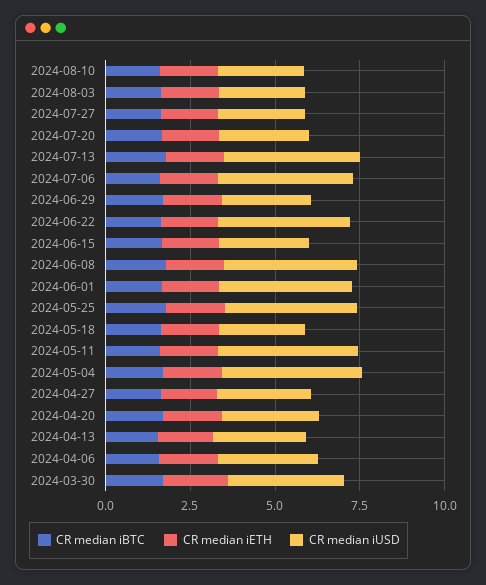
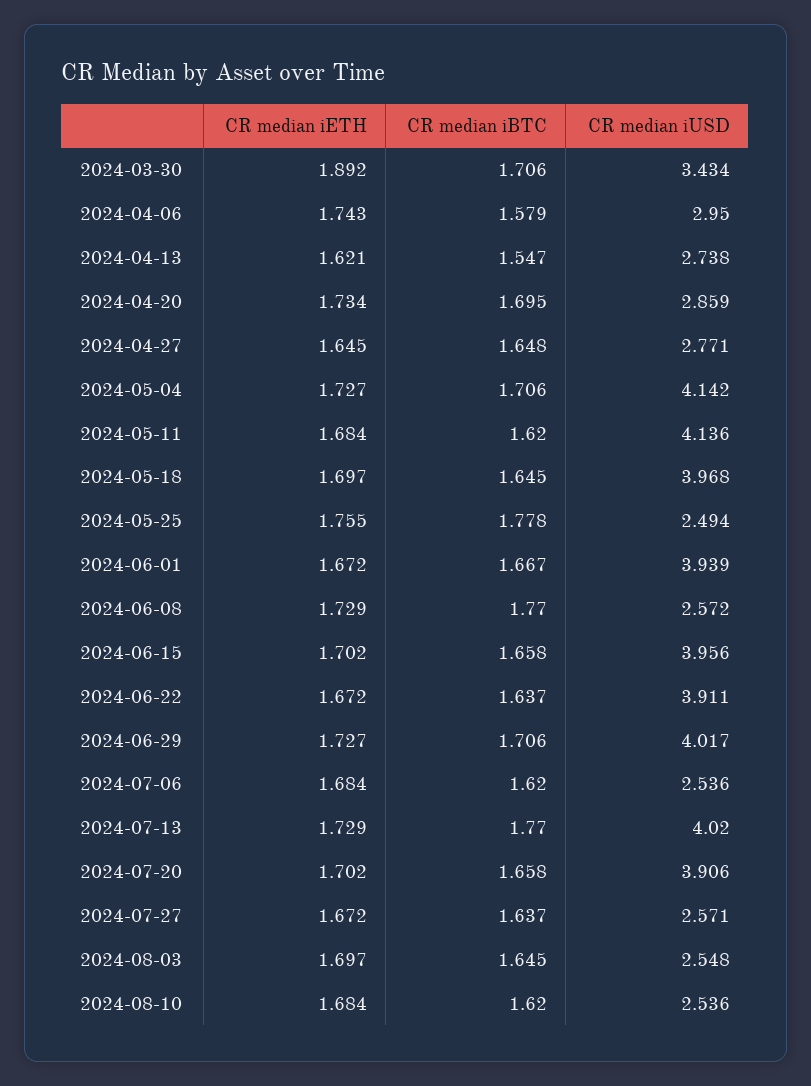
  {
    "CR median iBTC": {
      "2024-08-10": 1.62,
      "2024-08-03": 1.645,
      "2024-07-27": 1.637,
      "2024-07-20": 1.658,
      "2024-07-13": 1.77,
      "2024-07-06": 1.62,
      "2024-06-29": 1.706,
      "2024-06-22": 1.637,
      "2024-06-15": 1.658,
      "2024-06-08": 1.77,
      "2024-06-01": 1.667,
      "2024-05-25": 1.778,
      "2024-05-18": 1.645,
      "2024-05-11": 1.62,
      "2024-05-04": 1.706,
      "2024-04-27": 1.648,
      "2024-04-20": 1.695,
      "2024-04-13": 1.547,
      "2024-04-06": 1.579,
      "2024-03-30": 1.706
    },
    "CR median iETH": {
      "2024-08-10": 1.684,
      "2024-08-03": 1.697,
      "2024-07-27": 1.672,
      "2024-07-20": 1.702,
      "2024-07-13": 1.729,
      "2024-07-06": 1.684,
      "2024-06-29": 1.727,
      "2024-06-22": 1.672,
      "2024-06-15": 1.702,
      "2024-06-08": 1.729,
      "2024-06-01": 1.672,
      "2024-05-25": 1.755,
      "2024-05-18": 1.697,
      "2024-05-11": 1.684,
      "2024-05-04": 1.727,
      "2024-04-27": 1.645,
      "2024-04-20": 1.734,
      "2024-04-13": 1.621,
      "2024-04-06": 1.743,
      "2024-03-30": 1.892
    },
    "CR median iUSD": {
      "2024-08-10": 2.536,
      "2024-08-03": 2.548,
      "2024-07-27": 2.571,
-     "2024-07-20": 2.5,
+     "2024-07-20": 3.906,
      "2024-07-13": 4.02,
-     "2024-07-06": 4,
+     "2024-07-06": 2.536,
-     "2024-06-29": 2.5,
+     "2024-06-29": 4.017,
      "2024-06-22": 3.911,
-     "2024-06-15": 2.5,
+     "2024-06-15": 3.956,
-     "2024-06-08": 4,
+     "2024-06-08": 2.572,
      "2024-06-01": 3.939,
-     "2024-05-25": 4,
+     "2024-05-25": 2.494,
-     "2024-05-18": 2.5,
+     "2024-05-18": 3.968,
      "2024-05-11": 4.136,
      "2024-05-04": 4.142,
      "2024-04-27": 2.771,
      "2024-04-20": 2.859,
      "2024-04-13": 2.738,
      "2024-04-06": 2.95,
      "2024-03-30": 3.434
    }
  }

